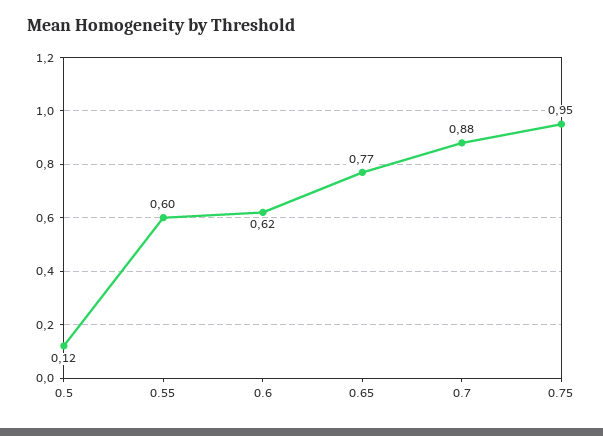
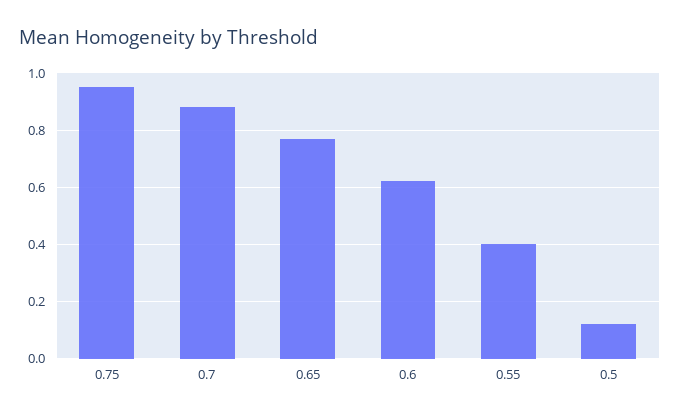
  {
    "0.5": 0.12,
-   "0.55": 0.6,
+   "0.55": 0.4,
    "0.6": 0.62,
    "0.65": 0.77,
    "0.7": 0.88,
    "0.75": 0.95
  }

